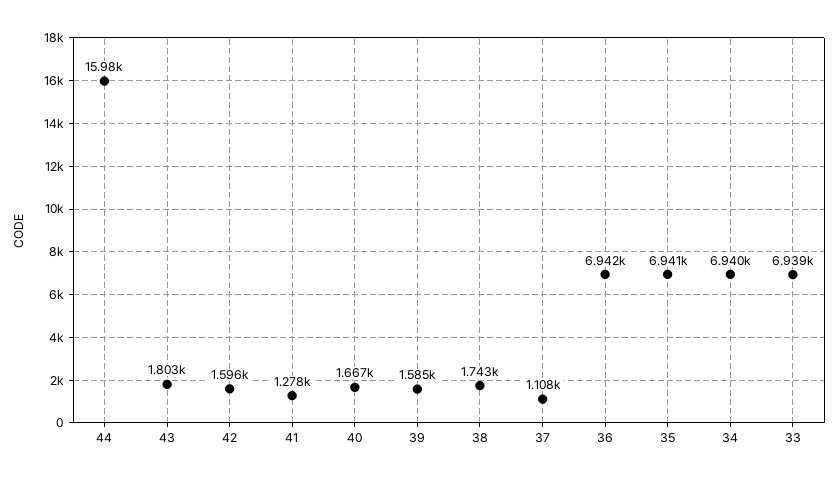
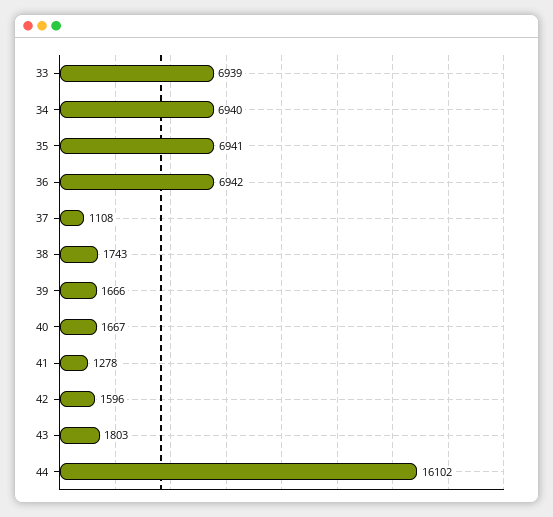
  {
-   "44": 15980,
+   "44": 16102,
    "43": 1803,
    "42": 1596,
    "41": 1278,
    "40": 1667,
-   "39": 1585,
+   "39": 1666,
    "38": 1743,
    "37": 1108,
    "36": 6942,
    "35": 6941,
    "34": 6940,
    "33": 6939
  }

